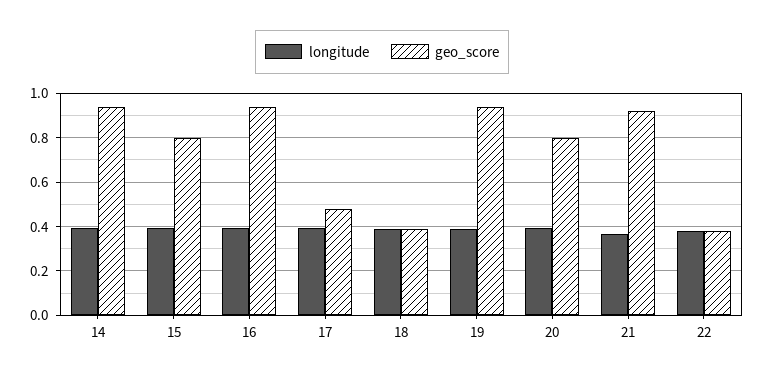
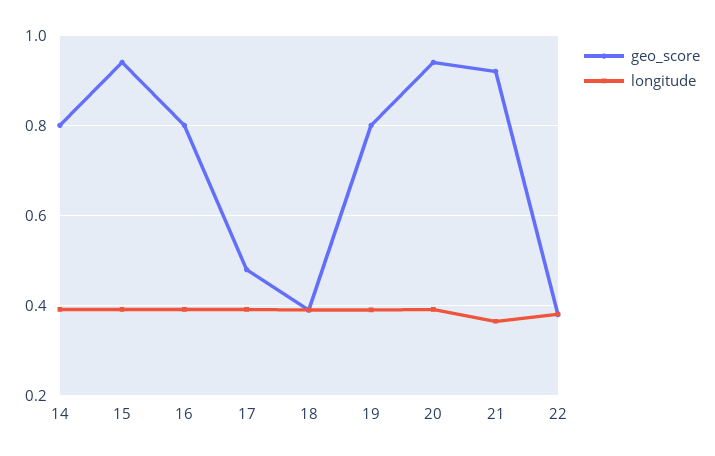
  {
    "longitude": {
      "14": 0.4,
      "15": 0.4,
      "16": 0.4,
      "17": 0.4,
      "18": 0.4,
      "19": 0.4,
      "20": 0.4,
      "21": 0.36,
      "22": 0.38
    },
    "geo_score": {
-     "14": 0.95,
+     "14": 0.8,
-     "15": 0.8,
+     "15": 0.94,
-     "16": 0.95,
+     "16": 0.8,
      "17": 0.48,
      "18": 0.4,
-     "19": 0.95,
+     "19": 0.8,
-     "20": 0.8,
+     "20": 0.94,
      "21": 0.92,
      "22": 0.38
    }
  }

